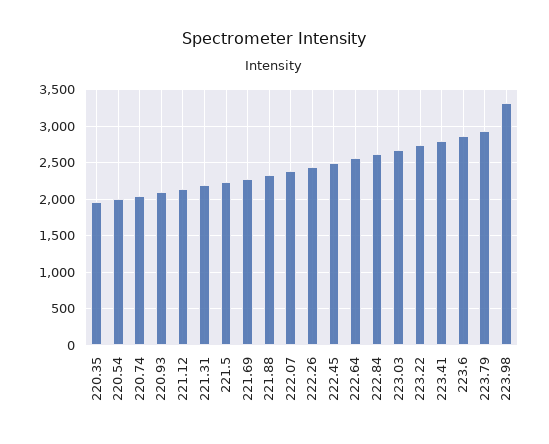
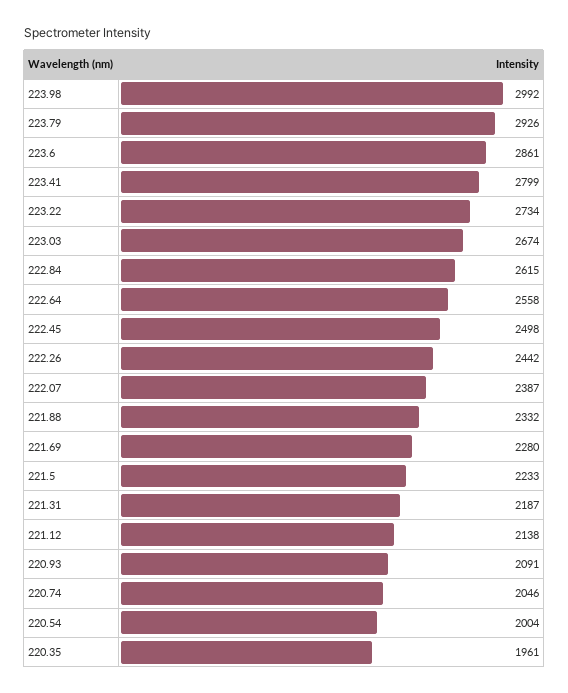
  {
    "220.35": 1961,
    "220.54": 2004,
    "220.74": 2046,
    "220.93": 2091,
    "221.12": 2138,
    "221.31": 2187,
    "221.5": 2233,
    "221.69": 2280,
    "221.88": 2332,
    "222.07": 2387,
    "222.26": 2442,
    "222.45": 2498,
    "222.64": 2558,
    "222.84": 2615,
    "223.03": 2674,
    "223.22": 2734,
    "223.41": 2799,
    "223.6": 2861,
    "223.79": 2926,
-   "223.98": 3300
+   "223.98": 2992
  }

